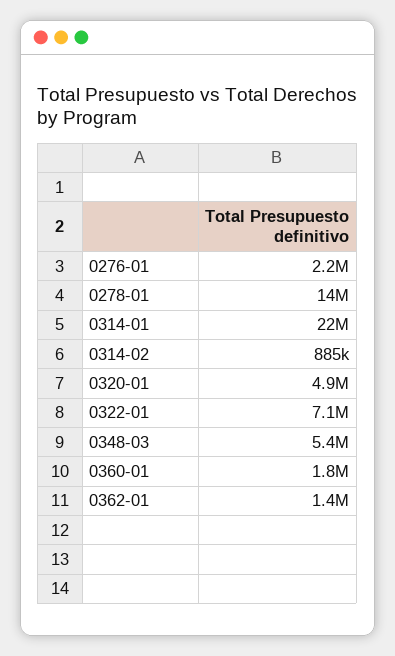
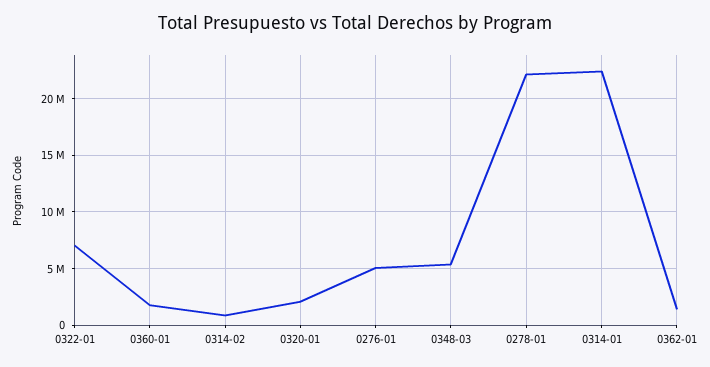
  {
-   "0276-01": 2200000,
+   "0276-01": 5000000,
-   "0278-01": 14000000,
+   "0278-01": 22000000,
    "0314-01": 22000000,
    "0314-02": 885000,
-   "0320-01": 4900000,
+   "0320-01": 2000000,
    "0322-01": 7100000,
    "0348-03": 5400000,
    "0360-01": 1800000,
    "0362-01": 1400000
  }

